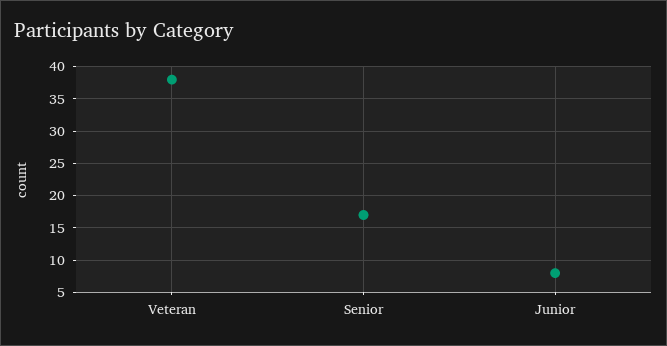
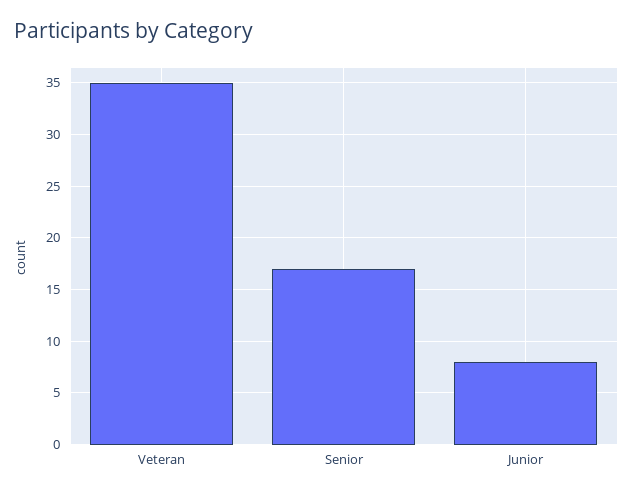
  {
-   "Veteran": 38,
+   "Veteran": 35,
    "Senior": 17,
    "Junior": 8
  }

